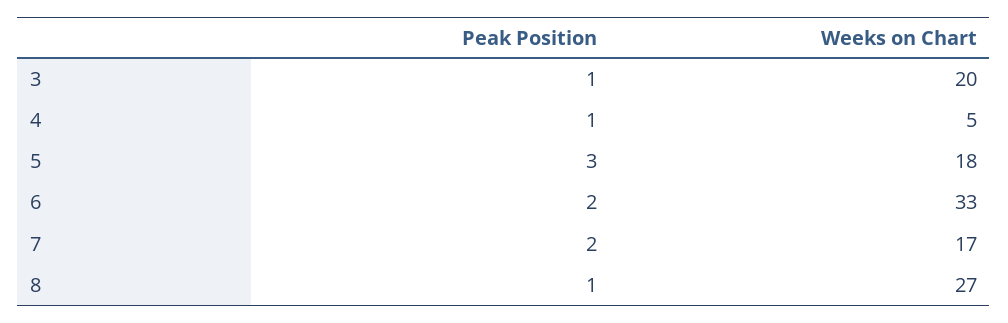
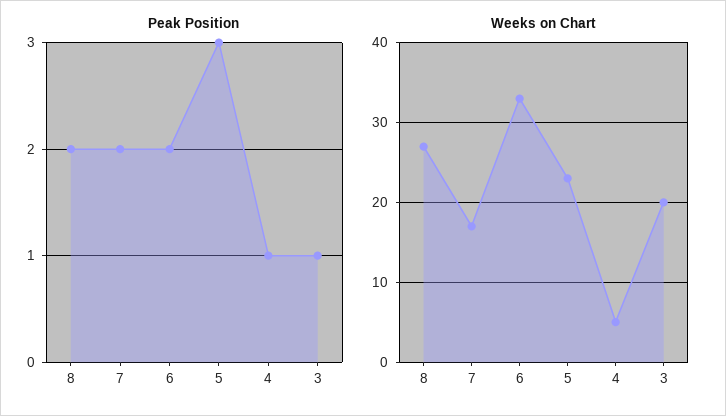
  {
    "Peak Position": {
      "3": 1,
      "4": 1,
      "5": 3,
      "6": 2,
      "7": 2,
-     "8": 1
+     "8": 2
    },
    "Weeks on Chart": {
      "3": 20,
      "4": 5,
-     "5": 18,
+     "5": 23,
      "6": 33,
      "7": 17,
      "8": 27
    }
  }

